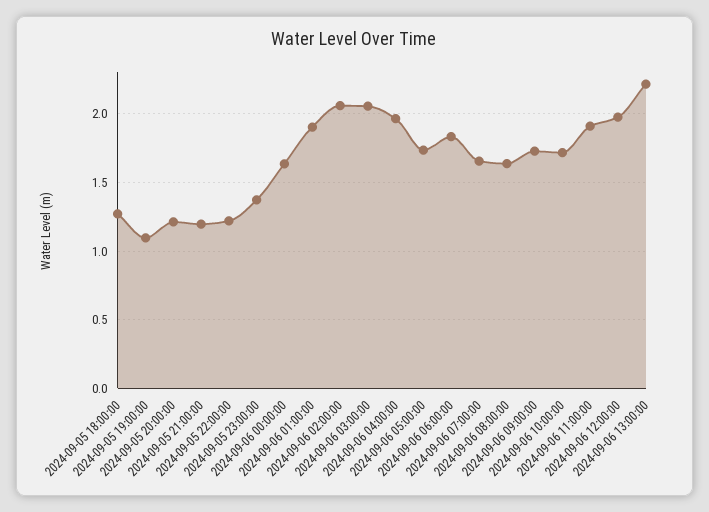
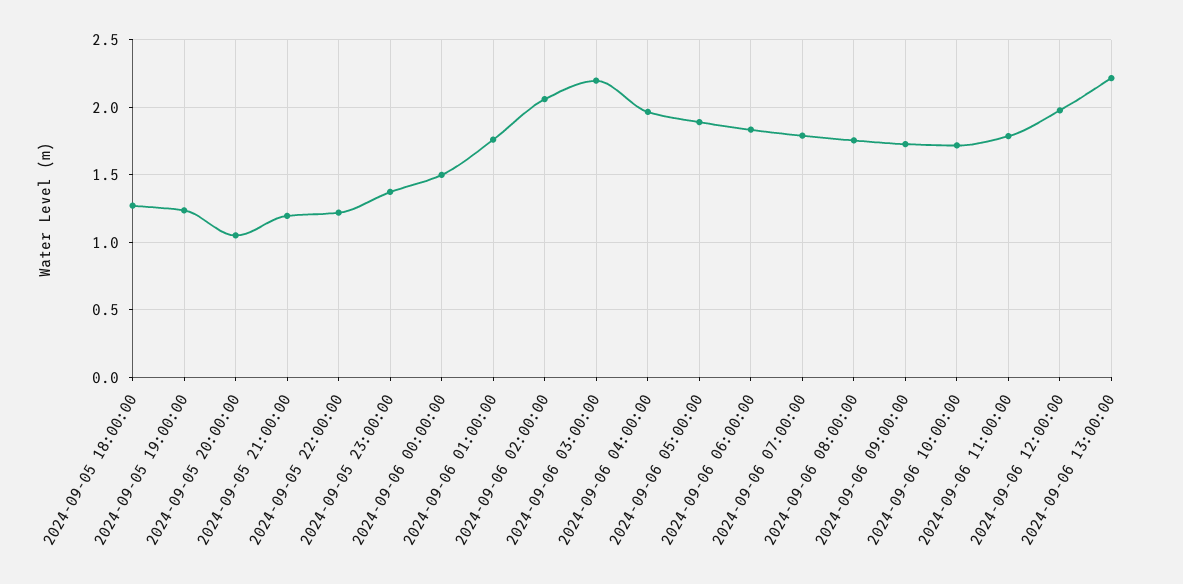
  {
    "2024-09-05 18:00:00": 1.25,
-   "2024-09-05 19:00:00": 1.1,
+   "2024-09-05 19:00:00": 1.25,
-   "2024-09-05 20:00:00": 1.2,
+   "2024-09-05 20:00:00": 1.05,
    "2024-09-05 21:00:00": 1.2,
    "2024-09-05 22:00:00": 1.2,
    "2024-09-05 23:00:00": 1.35,
-   "2024-09-06 00:00:00": 1.65,
+   "2024-09-06 00:00:00": 1.5,
-   "2024-09-06 01:00:00": 1.9,
+   "2024-09-06 01:00:00": 1.75,
    "2024-09-06 02:00:00": 2.05,
-   "2024-09-06 03:00:00": 2.05,
+   "2024-09-06 03:00:00": 2.2,
    "2024-09-06 04:00:00": 1.95,
-   "2024-09-06 05:00:00": 1.75,
+   "2024-09-06 05:00:00": 1.9,
    "2024-09-06 06:00:00": 1.85,
-   "2024-09-06 07:00:00": 1.65,
+   "2024-09-06 07:00:00": 1.8,
-   "2024-09-06 08:00:00": 1.65,
+   "2024-09-06 08:00:00": 1.75,
    "2024-09-06 09:00:00": 1.75,
    "2024-09-06 10:00:00": 1.7,
-   "2024-09-06 11:00:00": 1.9,
+   "2024-09-06 11:00:00": 1.8,
    "2024-09-06 12:00:00": 2,
    "2024-09-06 13:00:00": 2.2
  }

